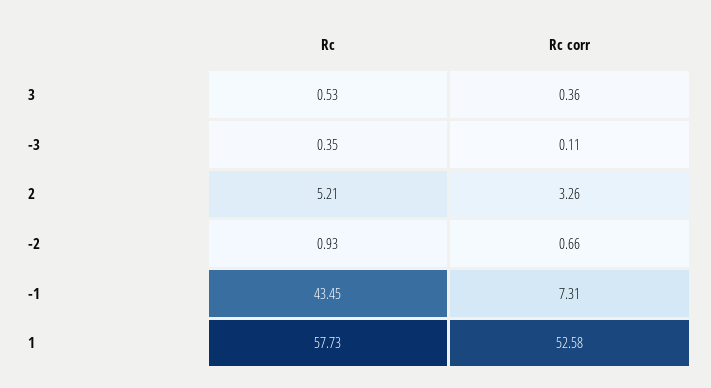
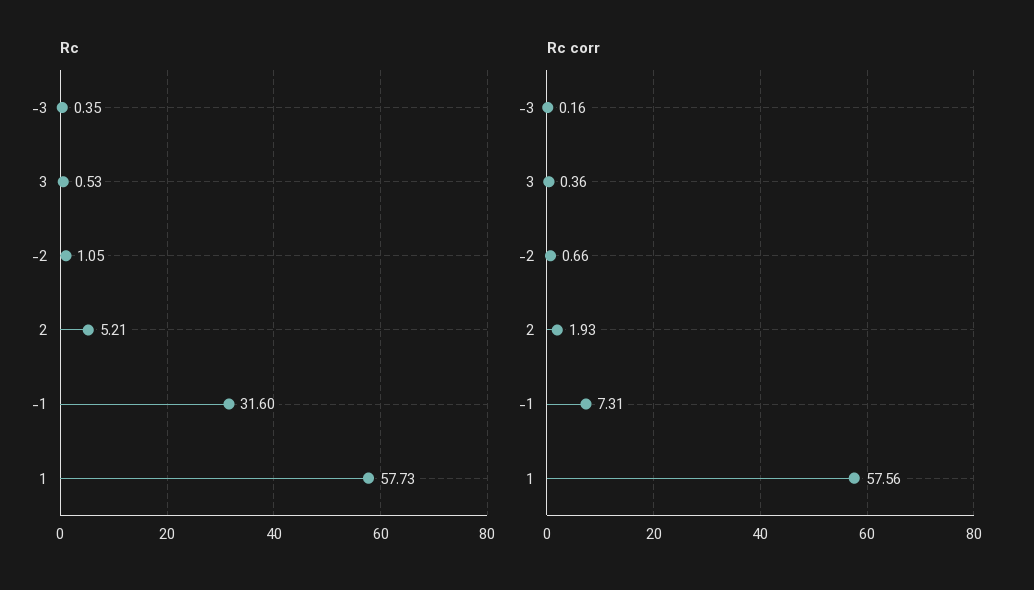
  {
    "Rc": {
      "3": 0.53,
      "-3": 0.35,
      "2": 5.21,
-     "-2": 0.93,
+     "-2": 1.05,
-     "-1": 43.45,
+     "-1": 31.6,
      "1": 57.73
    },
    "Rc corr": {
      "3": 0.36,
-     "-3": 0.11,
+     "-3": 0.16,
-     "2": 3.26,
+     "2": 1.93,
      "-2": 0.66,
      "-1": 7.31,
-     "1": 52.58
+     "1": 57.56
    }
  }

